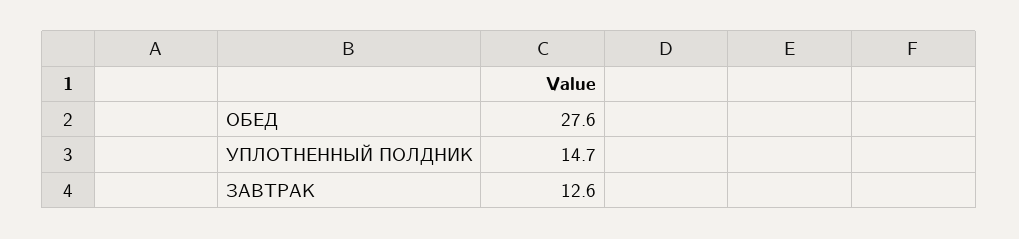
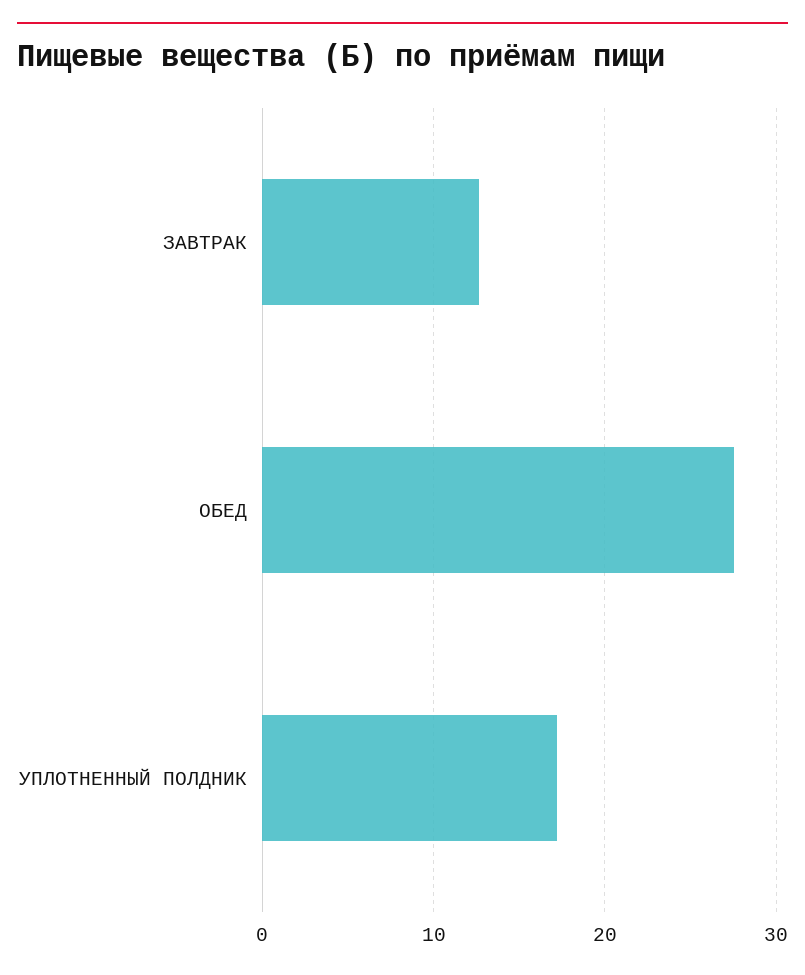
  {
    "ОБЕД": 27.6,
-   "УПЛОТНЕННЫЙ ПОЛДНИК": 14.7,
+   "УПЛОТНЕННЫЙ ПОЛДНИК": 17,
    "ЗАВТРАК": 12.6
  }

